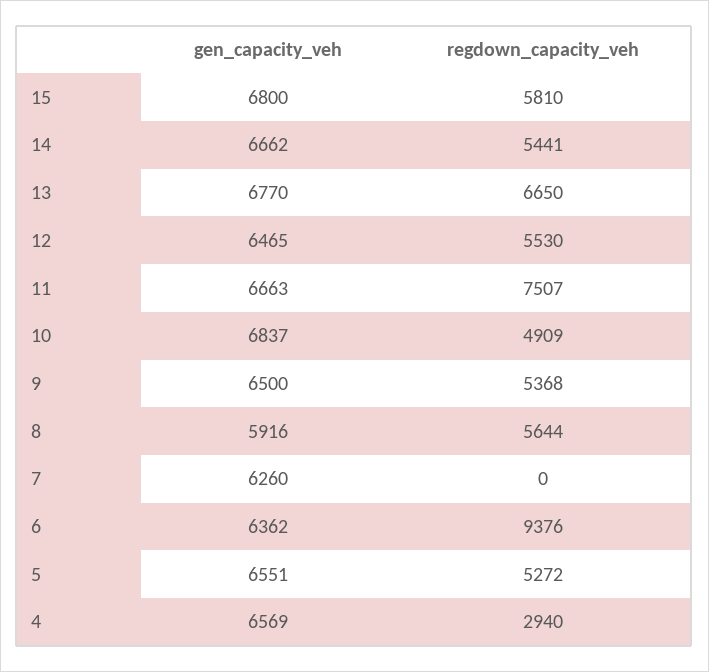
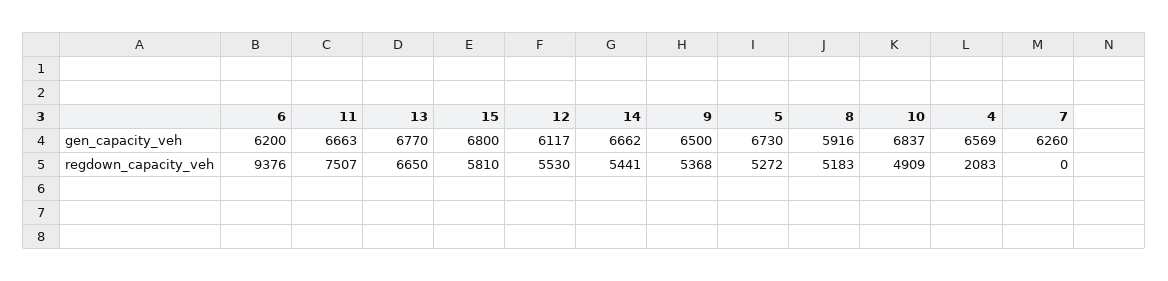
  {
    "gen_capacity_veh": {
      "15": 6800,
      "14": 6662,
      "13": 6770,
-     "12": 6465,
+     "12": 6117,
      "11": 6663,
      "10": 6837,
      "9": 6500,
      "8": 5916,
      "7": 6260,
-     "6": 6362,
+     "6": 6200,
-     "5": 6551,
+     "5": 6730,
      "4": 6569
    },
    "regdown_capacity_veh": {
      "15": 5810,
      "14": 5441,
      "13": 6650,
      "12": 5530,
      "11": 7507,
      "10": 4909,
      "9": 5368,
-     "8": 5644,
+     "8": 5183,
      "7": 0,
      "6": 9376,
      "5": 5272,
-     "4": 2940
+     "4": 2083
    }
  }

